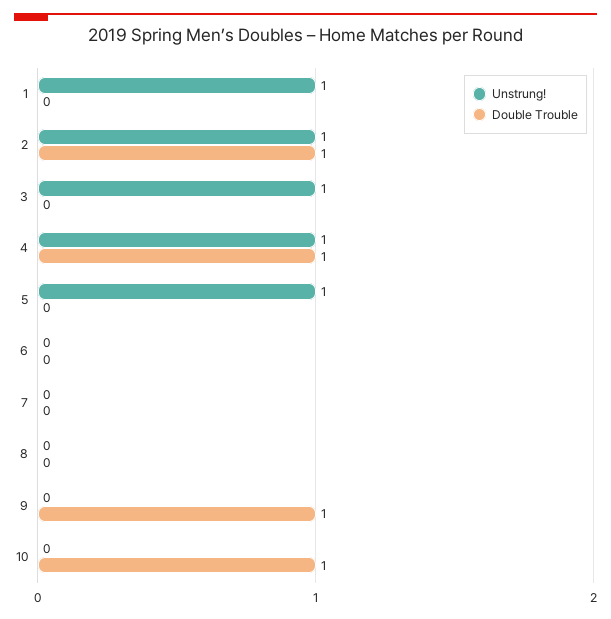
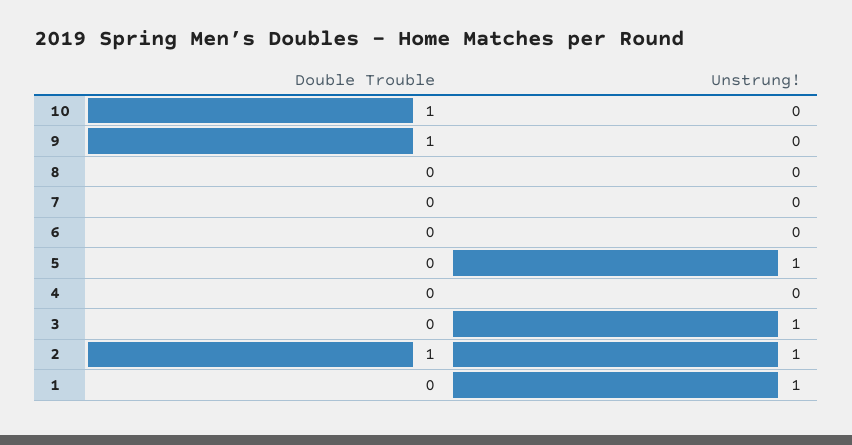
  {
    "Unstrung!": {
      "1": 1,
      "2": 1,
      "3": 1,
-     "4": 1,
+     "4": 0,
      "5": 1,
      "6": 0,
      "7": 0,
      "8": 0,
      "9": 0,
      "10": 0
    },
    "Double Trouble": {
      "1": 0,
      "2": 1,
      "3": 0,
-     "4": 1,
+     "4": 0,
      "5": 0,
      "6": 0,
      "7": 0,
      "8": 0,
      "9": 1,
      "10": 1
    }
  }

